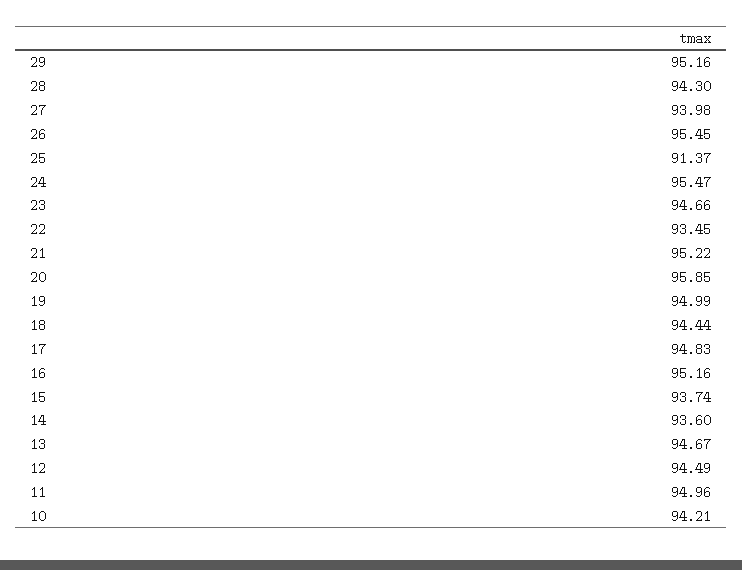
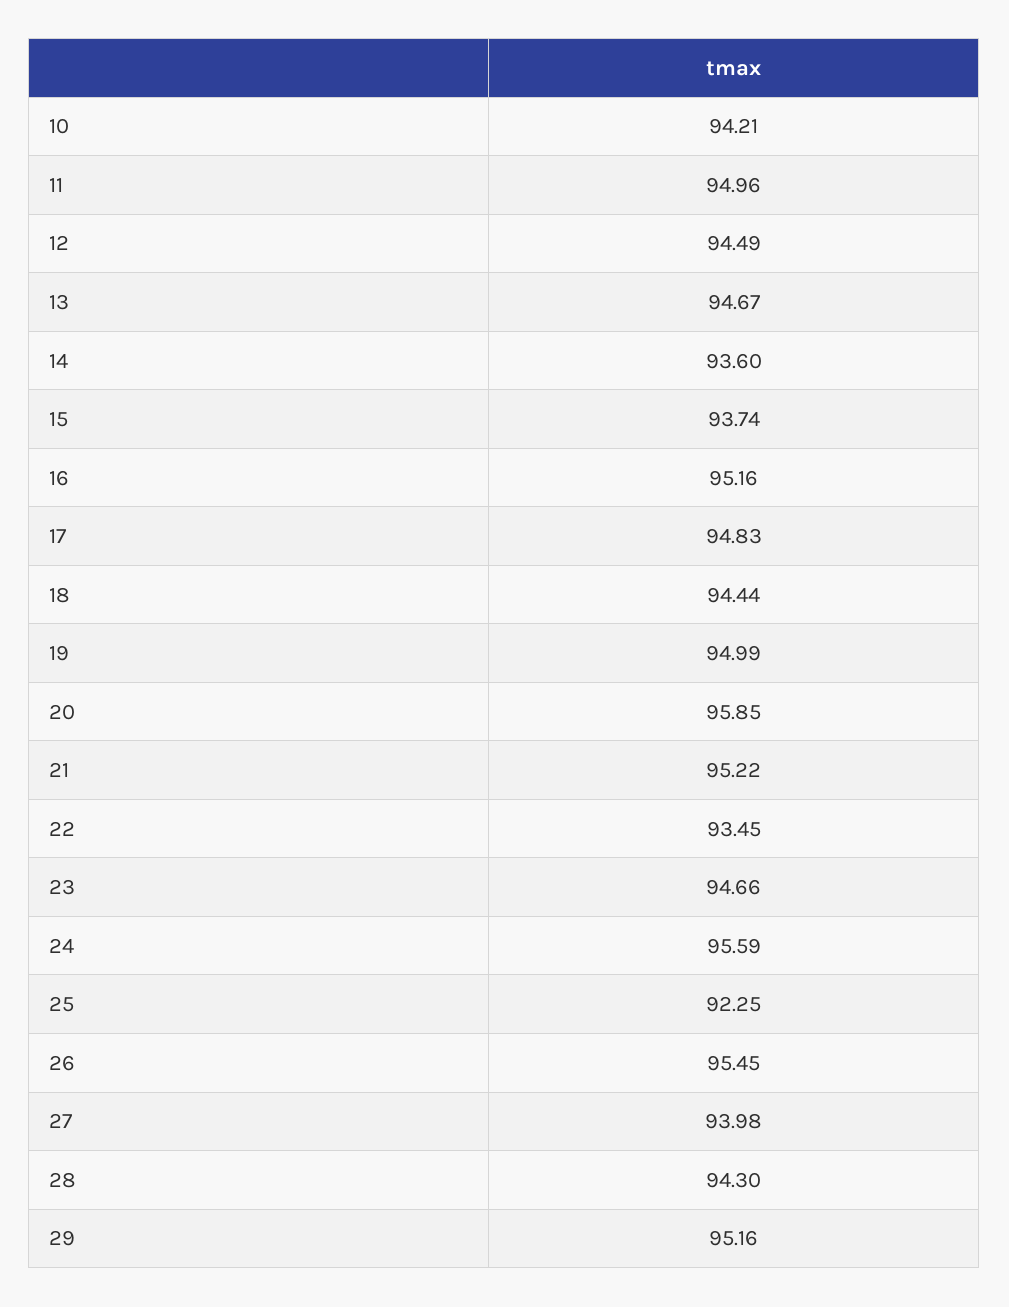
  {
    "29": 95.16,
    "28": 94.3,
    "27": 93.98,
    "26": 95.45,
-   "25": 91.37,
+   "25": 92.25,
-   "24": 95.47,
+   "24": 95.59,
    "23": 94.66,
    "22": 93.45,
    "21": 95.22,
    "20": 95.85,
    "19": 94.99,
    "18": 94.44,
    "17": 94.83,
    "16": 95.16,
    "15": 93.74,
    "14": 93.6,
    "13": 94.67,
    "12": 94.49,
    "11": 94.96,
    "10": 94.21
  }

